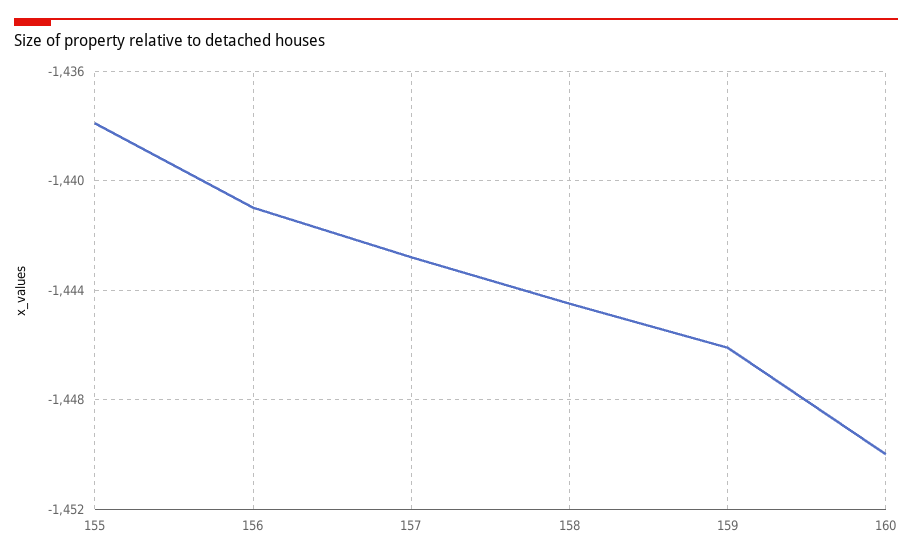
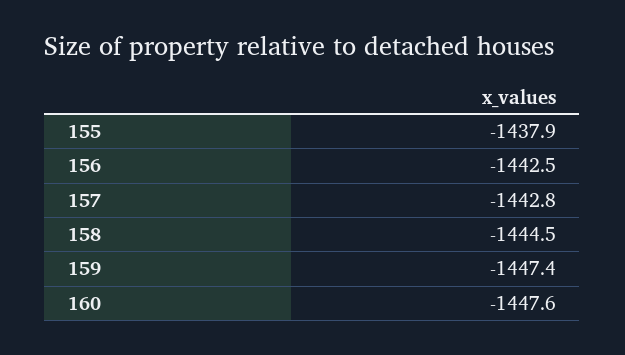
  {
    "155": -1437.9,
-   "156": -1441,
+   "156": -1442.5,
    "157": -1442.8,
    "158": -1444.5,
-   "159": -1446,
+   "159": -1447.4,
-   "160": -1450
+   "160": -1447.6
  }

